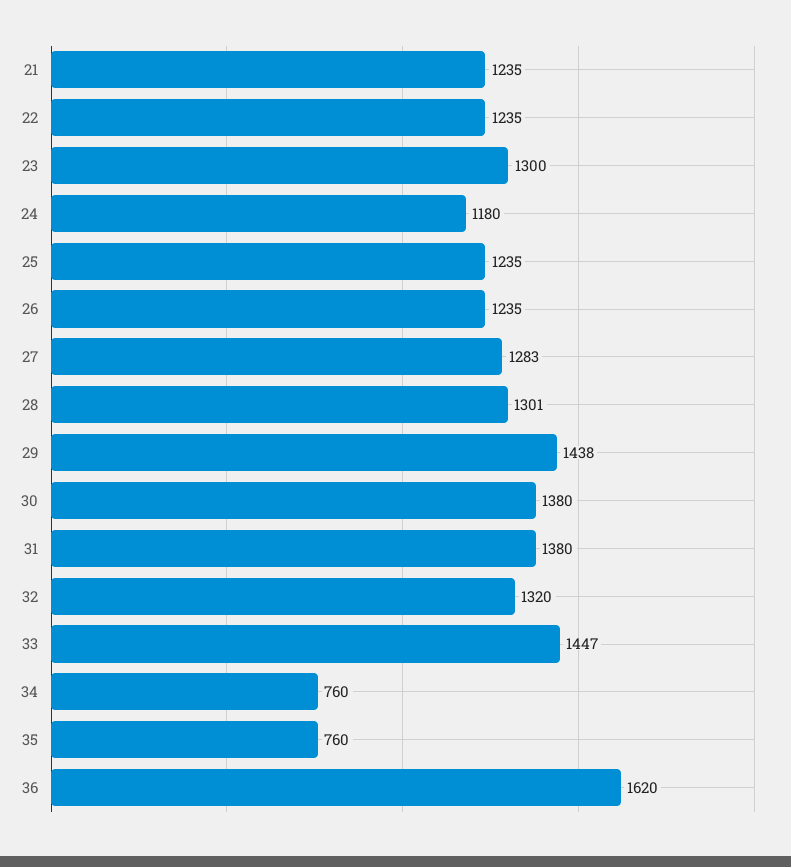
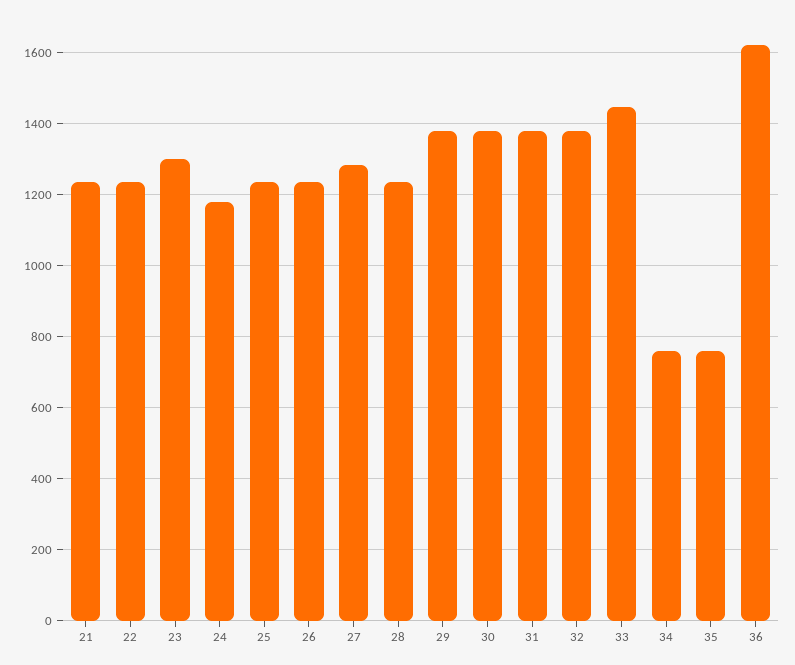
  {
    "21": 1235,
    "22": 1235,
    "23": 1300,
    "24": 1180,
    "25": 1235,
    "26": 1235,
    "27": 1283,
-   "28": 1301,
+   "28": 1240,
-   "29": 1438,
+   "29": 1380,
    "30": 1380,
    "31": 1380,
-   "32": 1320,
+   "32": 1380,
    "33": 1447,
    "34": 760,
    "35": 760,
    "36": 1620
  }

